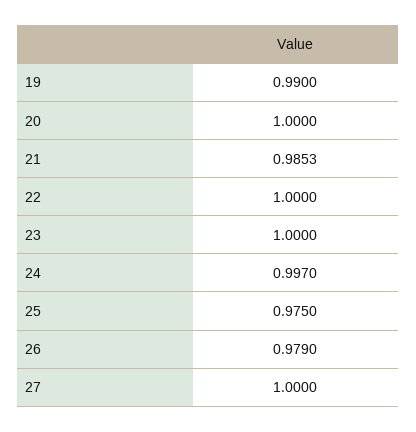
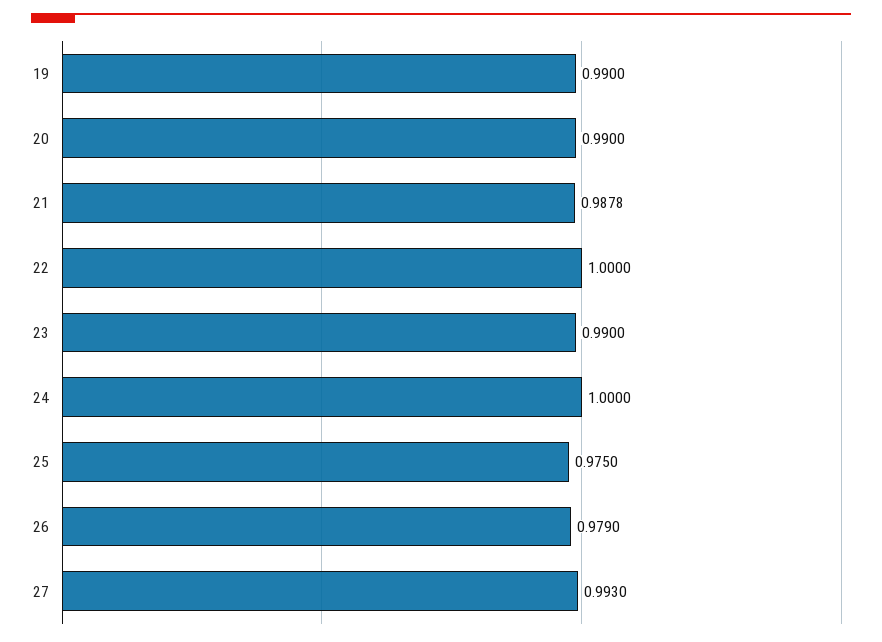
  {
    "19": 0.99,
-   "20": 1,
+   "20": 0.99,
-   "21": 0.9853,
+   "21": 0.9878,
    "22": 1,
-   "23": 1,
+   "23": 0.99,
-   "24": 0.997,
+   "24": 1,
    "25": 0.975,
    "26": 0.979,
-   "27": 1
+   "27": 0.993
  }

